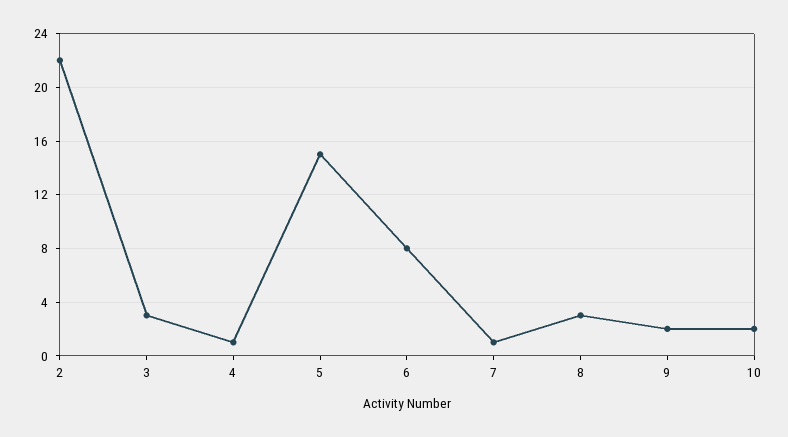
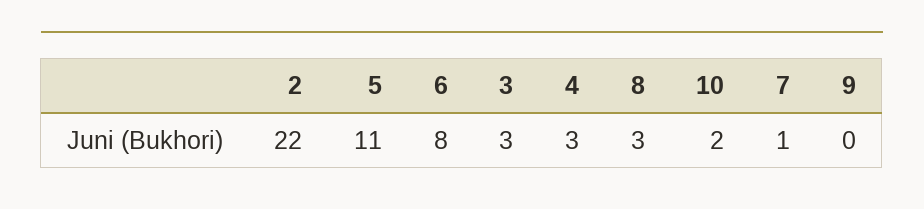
  {
    "2": 22,
    "3": 3,
-   "4": 1,
+   "4": 3,
-   "5": 15,
+   "5": 11,
    "6": 8,
    "7": 1,
    "8": 3,
-   "9": 2,
+   "9": 0,
    "10": 2
  }

